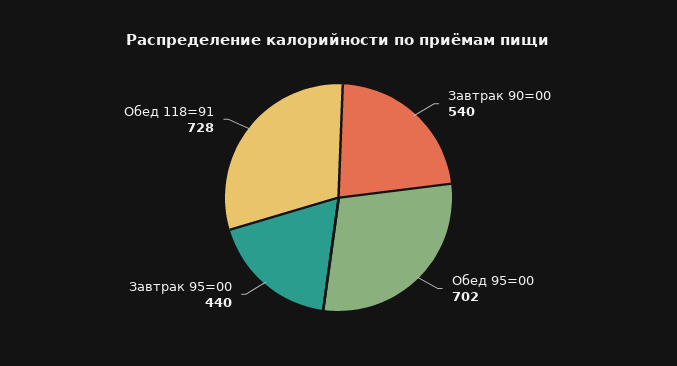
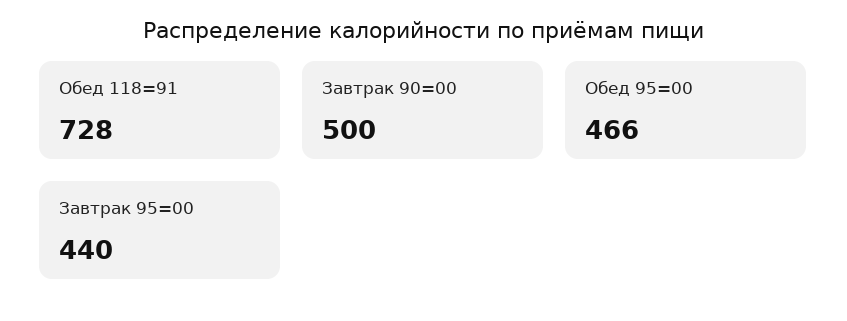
  {
-   "Завтрак 90=00": 540,
+   "Завтрак 90=00": 500,
-   "Обед 95=00": 702,
+   "Обед 95=00": 466,
    "Завтрак 95=00": 440,
    "Обед 118=91": 728
  }

